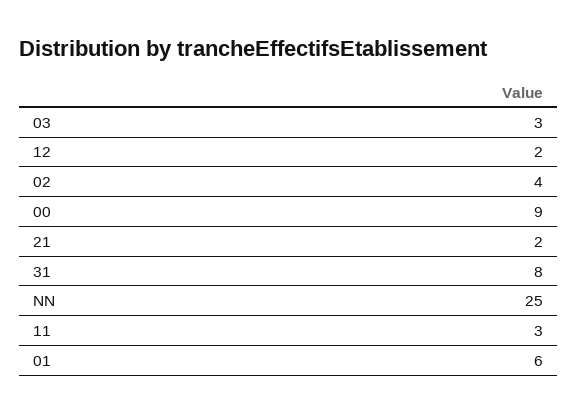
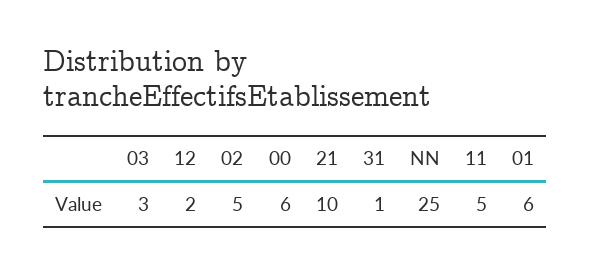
  {
    "03": 3,
    "12": 2,
-   "02": 4,
+   "02": 5,
-   "00": 9,
+   "00": 6,
-   "21": 2,
+   "21": 10,
-   "31": 8,
+   "31": 1,
    "NN": 25,
-   "11": 3,
+   "11": 5,
    "01": 6
  }

